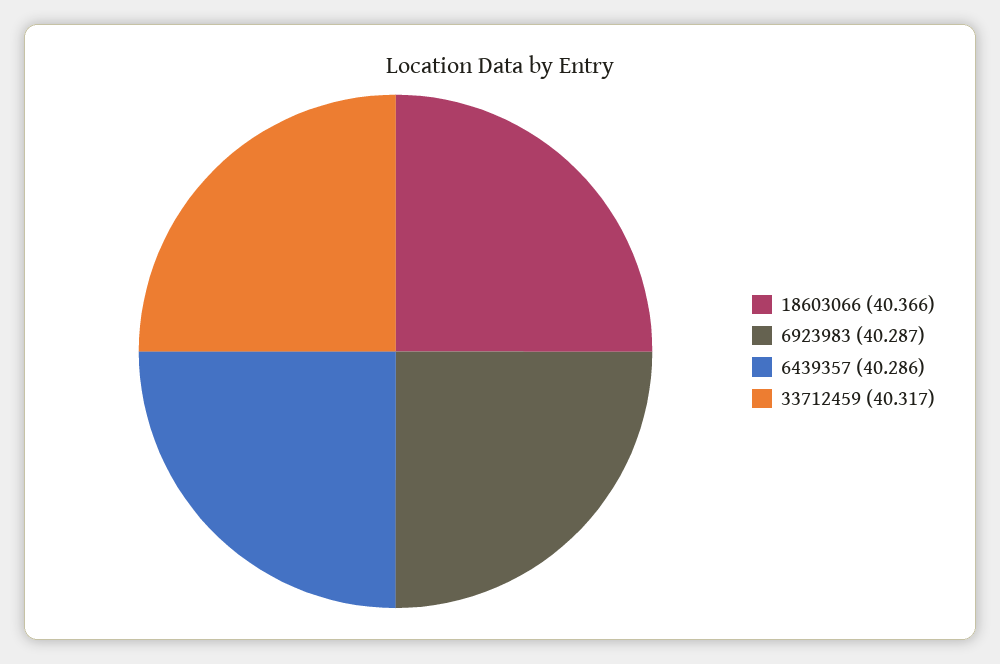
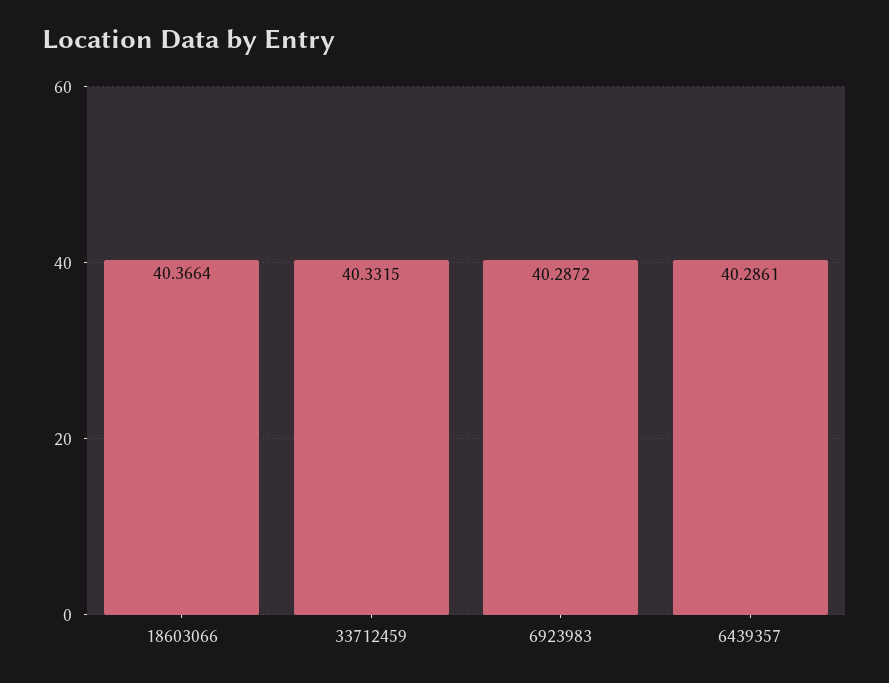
  {
    "18603066": 40.3664,
    "6923983": 40.2872,
    "6439357": 40.2861,
-   "33712459": 40.317
+   "33712459": 40.3315
  }

